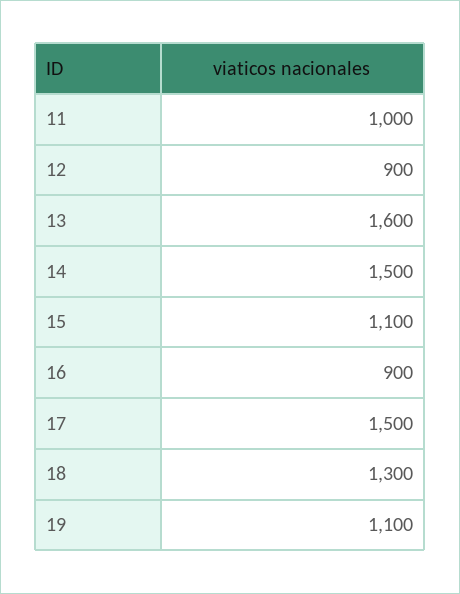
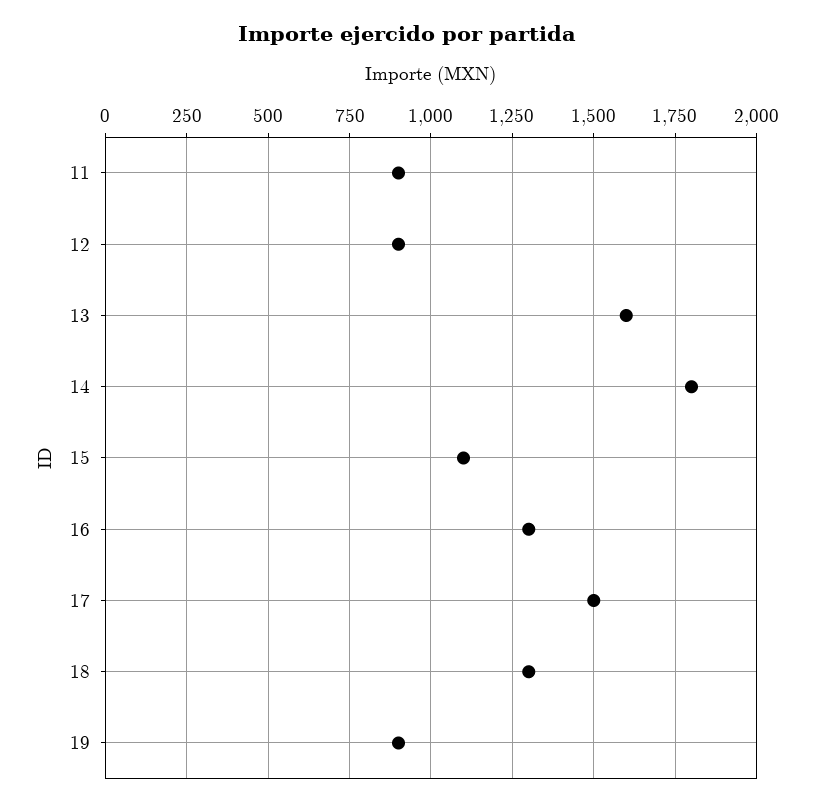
  {
-   "11": 1000,
+   "11": 900,
    "12": 900,
    "13": 1600,
-   "14": 1500,
+   "14": 1800,
    "15": 1100,
-   "16": 900,
+   "16": 1300,
    "17": 1500,
    "18": 1300,
-   "19": 1100
+   "19": 900
  }

